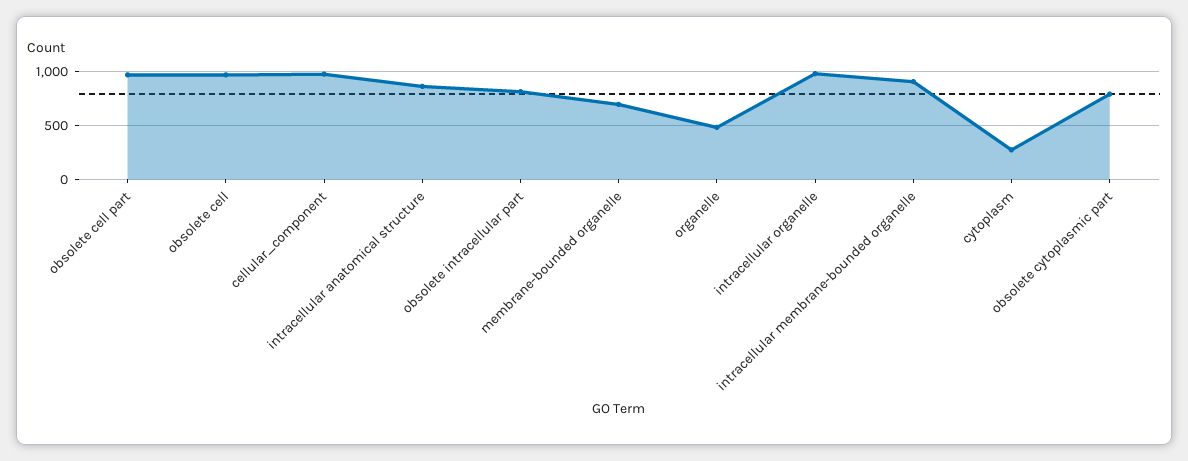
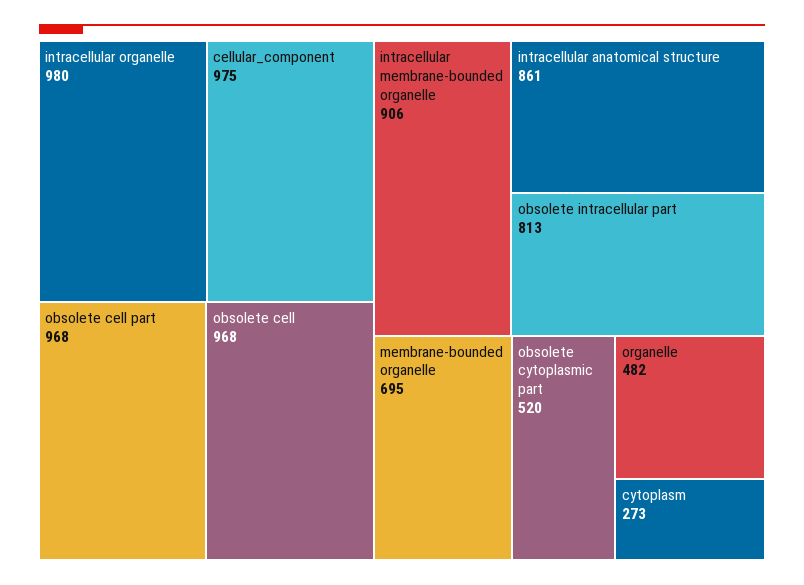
  {
    "obsolete cell part": 968,
    "obsolete cell": 968,
    "cellular_component": 975,
    "intracellular anatomical structure": 861,
    "obsolete intracellular part": 813,
    "membrane-bounded organelle": 695,
    "organelle": 482,
    "intracellular organelle": 980,
    "intracellular membrane-bounded organelle": 906,
    "cytoplasm": 273,
-   "obsolete cytoplasmic part": 800
+   "obsolete cytoplasmic part": 520
  }

